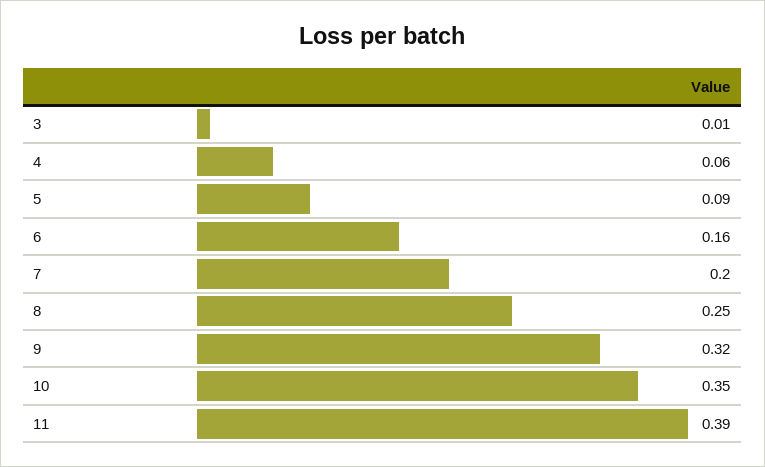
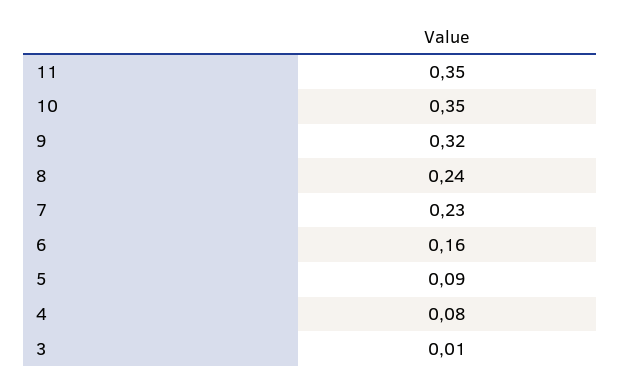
  {
    "3": 0.01,
-   "4": 0.06,
+   "4": 0.08,
    "5": 0.09,
    "6": 0.16,
-   "7": 0.2,
+   "7": 0.23,
-   "8": 0.25,
+   "8": 0.24,
    "9": 0.32,
    "10": 0.35,
-   "11": 0.39
+   "11": 0.35
  }

